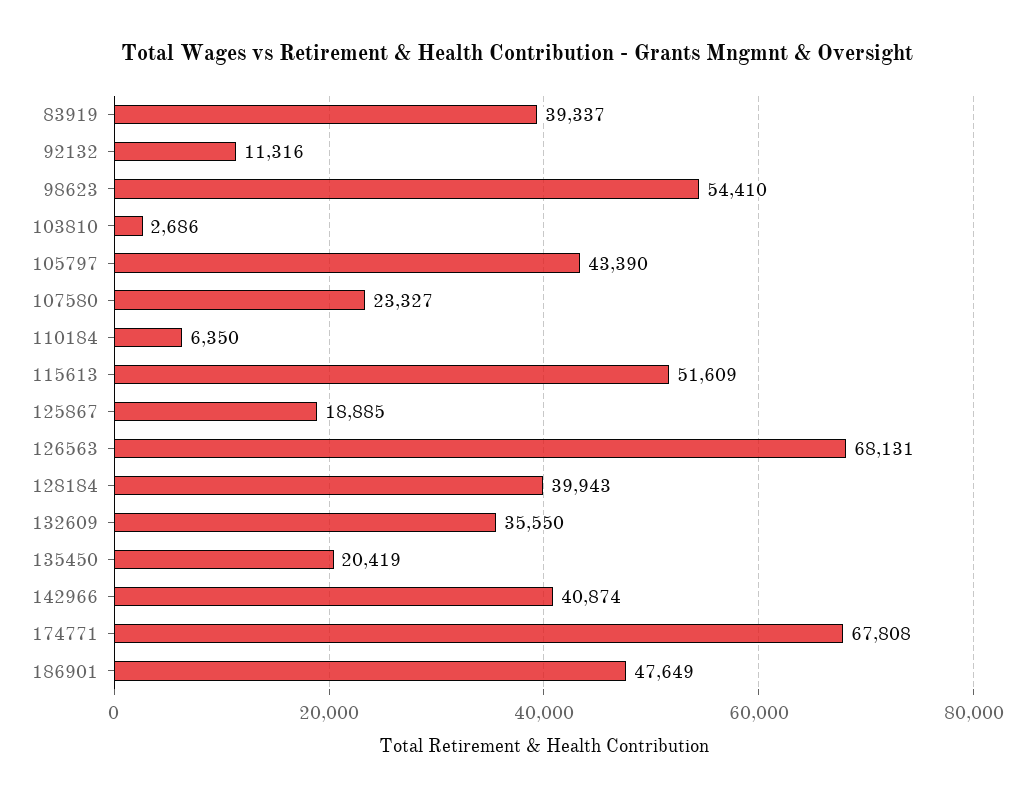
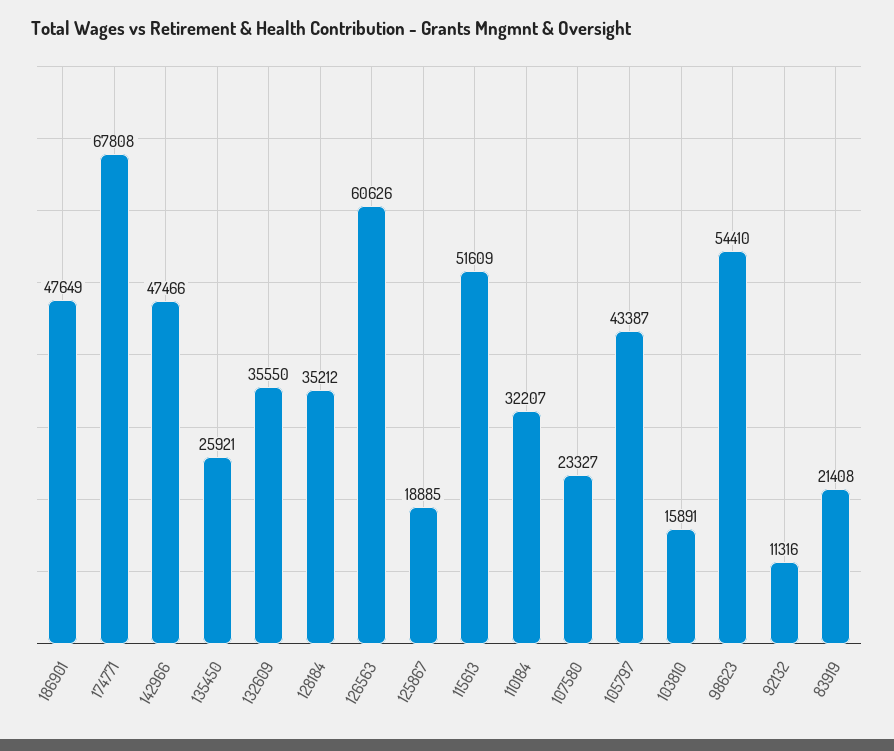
  {
-   "83919": 39337,
+   "83919": 21408,
    "92132": 11316,
    "98623": 54410,
-   "103810": 2686,
+   "103810": 15891,
-   "105797": 43390,
+   "105797": 43387,
    "107580": 23327,
-   "110184": 6350,
+   "110184": 32207,
    "115613": 51609,
    "125867": 18885,
-   "126563": 68131,
+   "126563": 60626,
-   "128184": 39943,
+   "128184": 35212,
    "132609": 35550,
-   "135450": 20419,
+   "135450": 25921,
-   "142966": 40874,
+   "142966": 47466,
    "174771": 67808,
    "186901": 47649
  }

